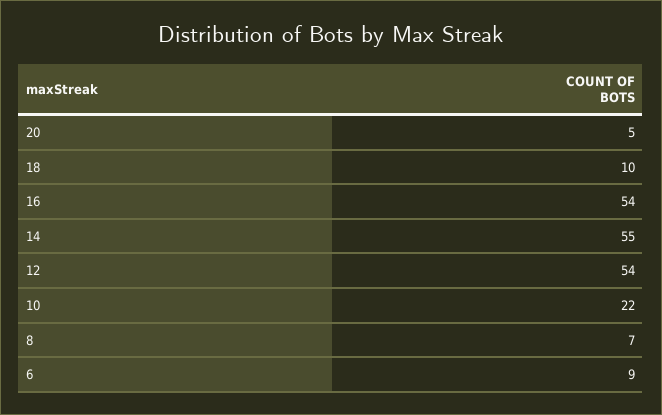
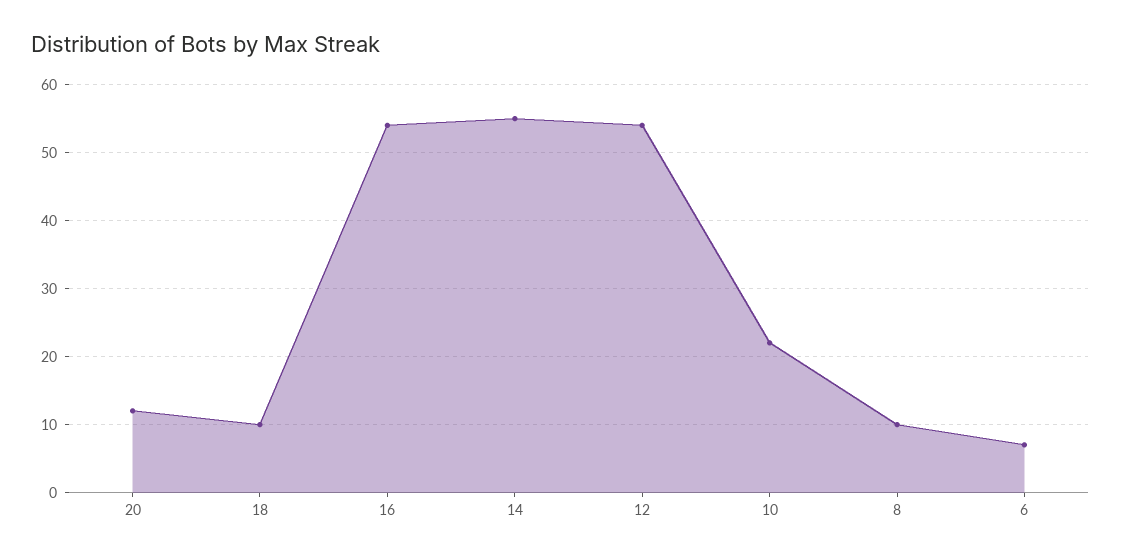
  {
-   "20": 5,
+   "20": 12,
    "18": 10,
    "16": 54,
    "14": 55,
    "12": 54,
    "10": 22,
-   "8": 7,
+   "8": 10,
-   "6": 9
+   "6": 7
  }

